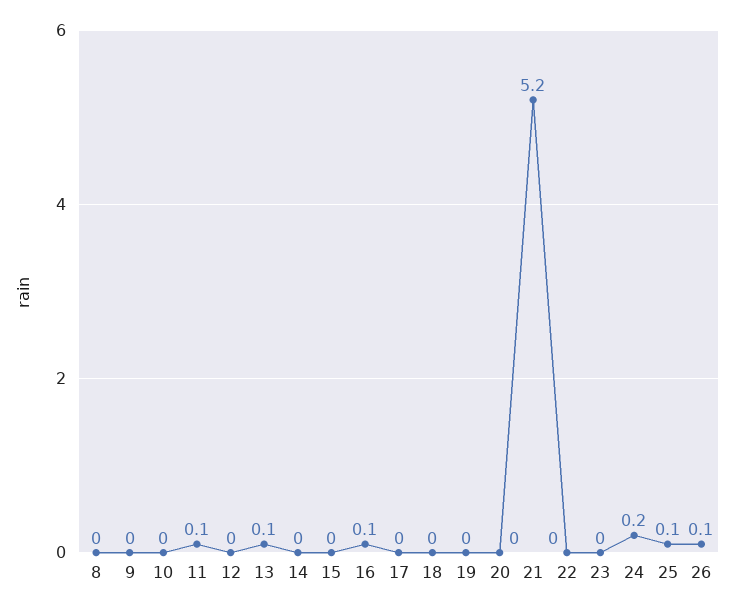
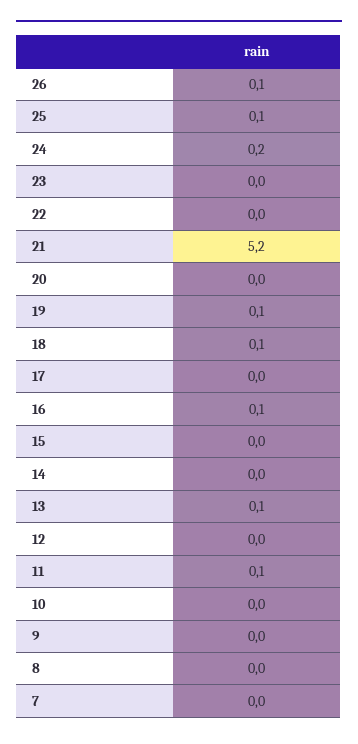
  {
    "8": 0,
    "9": 0,
    "10": 0,
    "11": 0.1,
    "12": 0,
    "13": 0.1,
    "14": 0,
    "15": 0,
    "16": 0.1,
    "17": 0,
-   "18": 0,
+   "18": 0.1,
-   "19": 0,
+   "19": 0.1,
    "20": 0,
    "21": 5.2,
    "22": 0,
    "23": 0,
    "24": 0.2,
    "25": 0.1,
-   "26": 0.1
+   "26": 0.1,
+   "7": 0
  }

